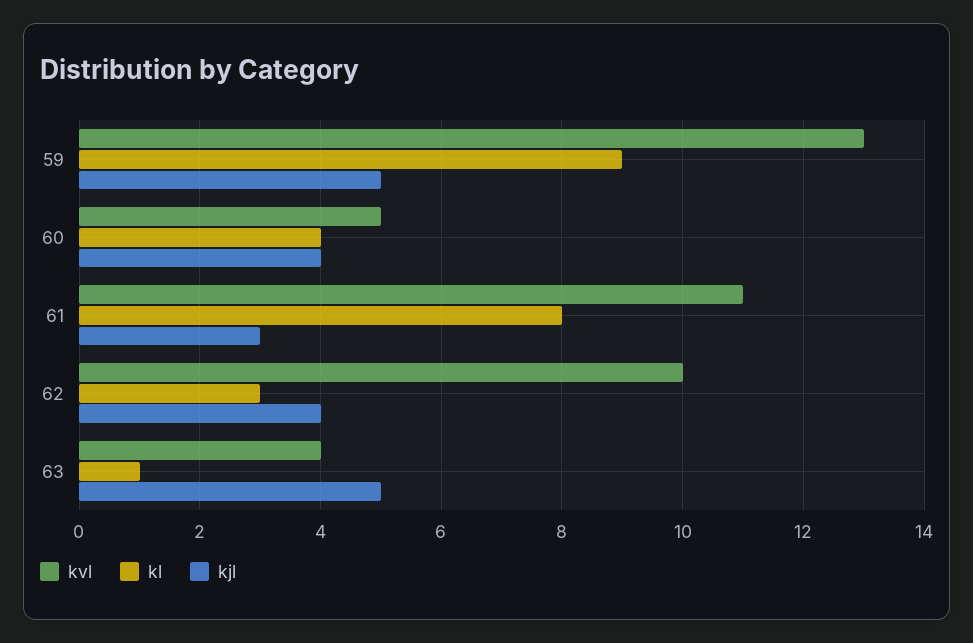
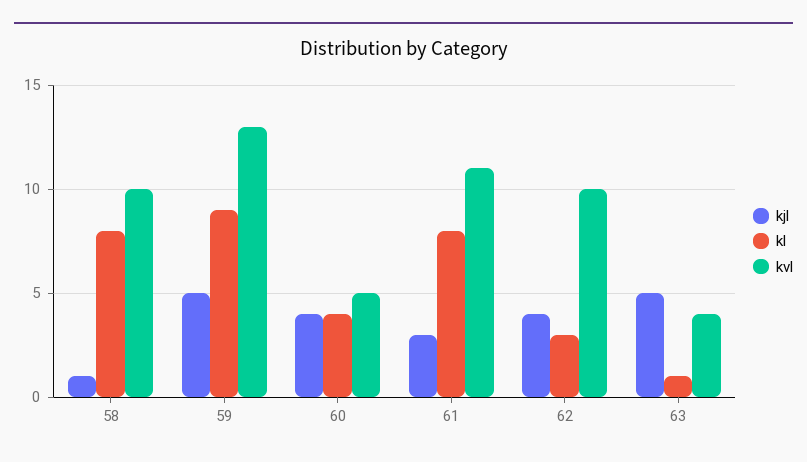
  {
    "kvl": {
      "59": 13,
      "60": 5,
      "61": 11,
      "62": 10,
-     "63": 4
+     "63": 4,
+     "58": 10
    },
    "kl": {
      "59": 9,
      "60": 4,
      "61": 8,
      "62": 3,
-     "63": 1
+     "63": 1,
+     "58": 8
    },
    "kjl": {
      "59": 5,
      "60": 4,
      "61": 3,
      "62": 4,
-     "63": 5
+     "63": 5,
+     "58": 1
    }
  }

